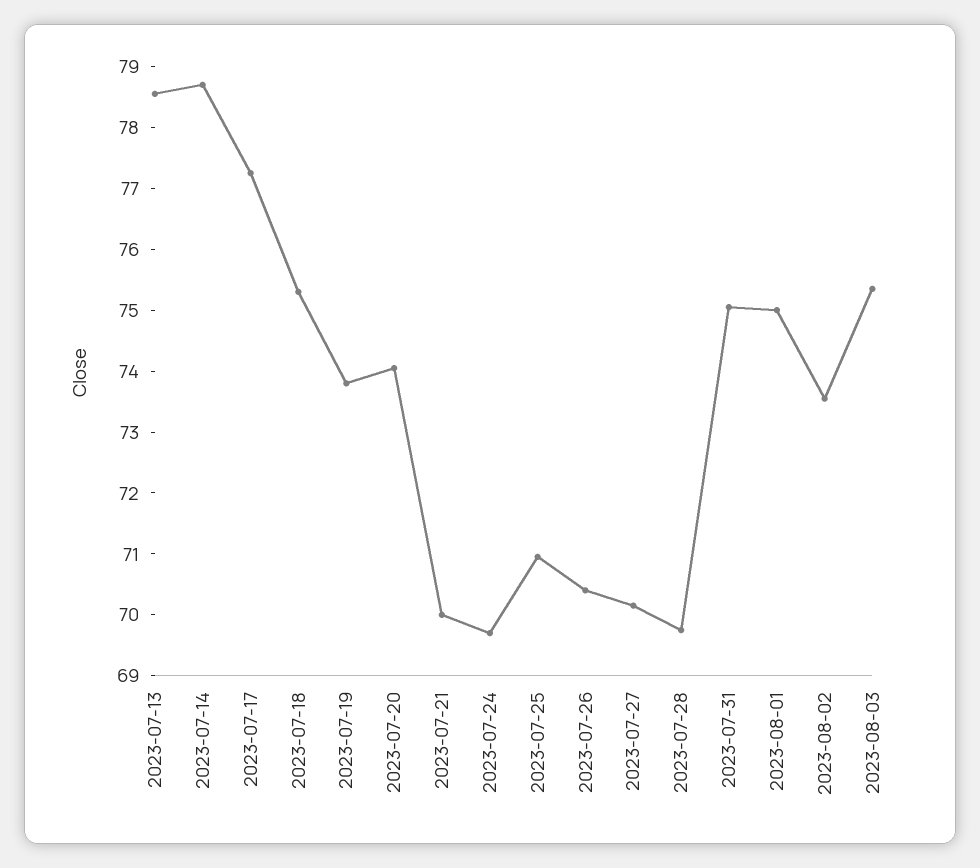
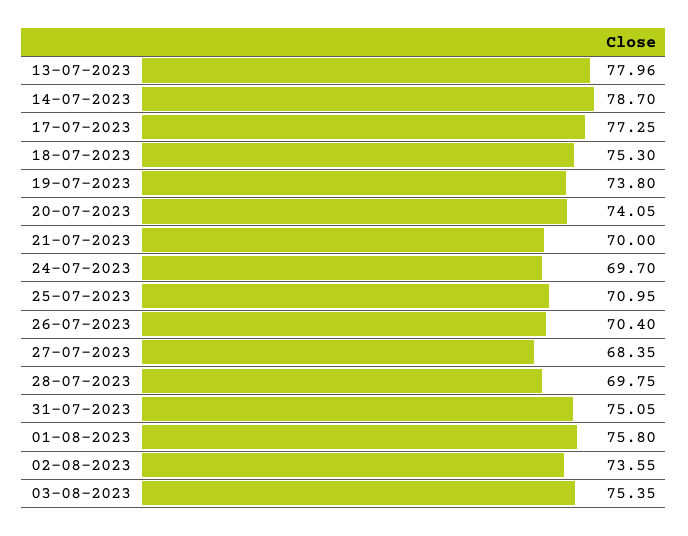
  {
-   "2023-07-13": 78.6,
+   "2023-07-13": 77.96,
    "2023-07-14": 78.7,
    "2023-07-17": 77.25,
    "2023-07-18": 75.3,
    "2023-07-19": 73.8,
    "2023-07-20": 74.05,
    "2023-07-21": 70,
    "2023-07-24": 69.7,
    "2023-07-25": 70.95,
    "2023-07-26": 70.4,
-   "2023-07-27": 70.2,
+   "2023-07-27": 68.35,
    "2023-07-28": 69.75,
    "2023-07-31": 75.05,
-   "2023-08-01": 75,
+   "2023-08-01": 75.8,
    "2023-08-02": 73.55,
    "2023-08-03": 75.35
  }

